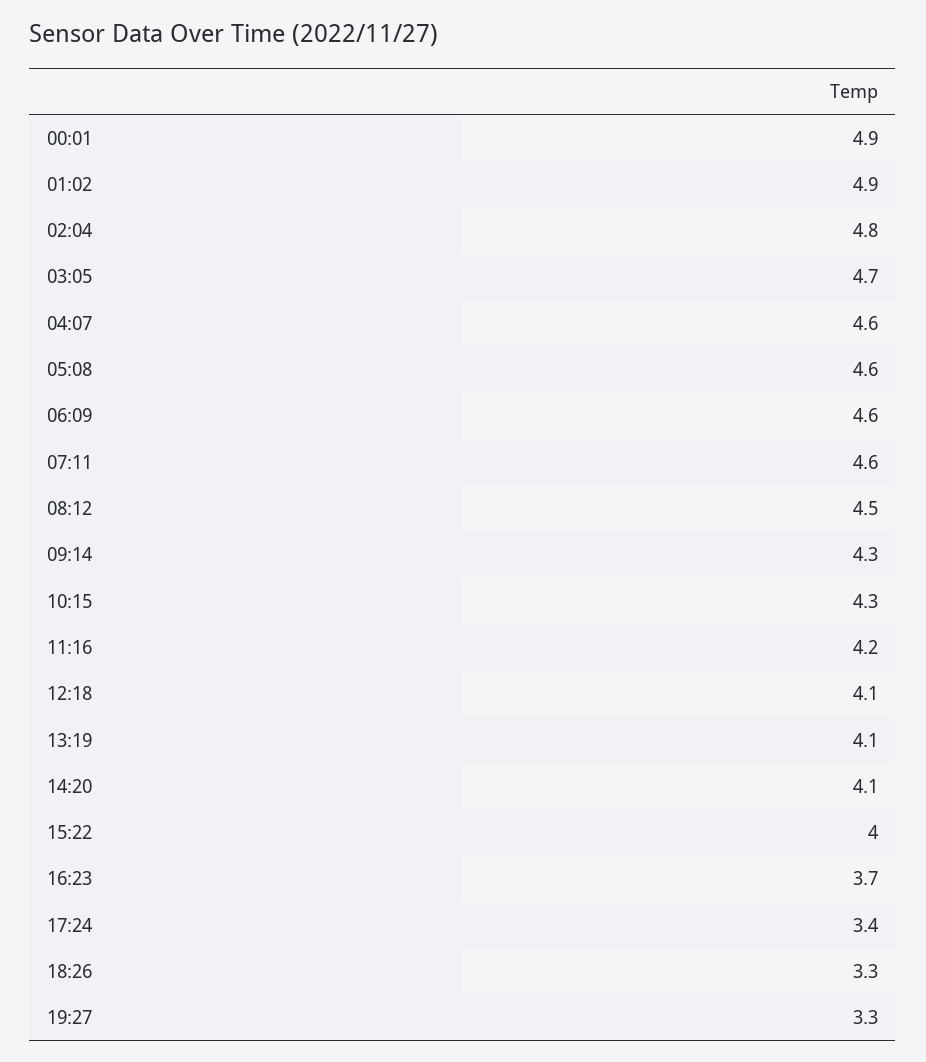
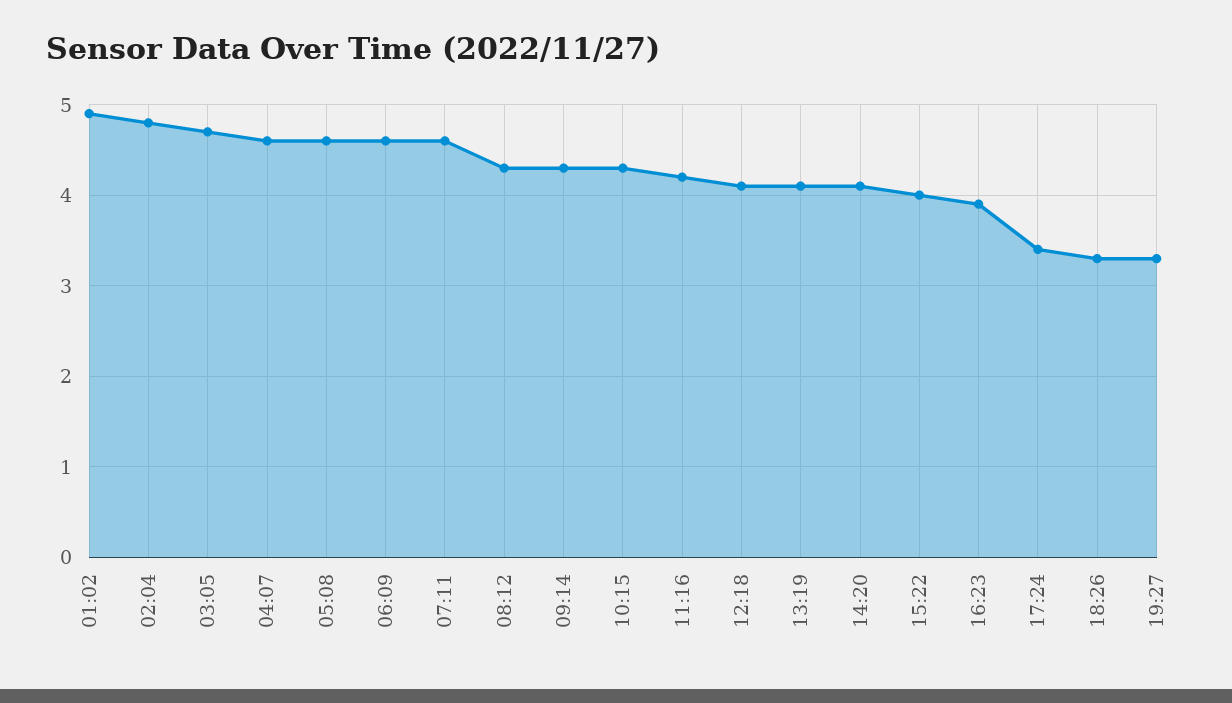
  {
-   "00:01": 4.9,
    "01:02": 4.9,
    "02:04": 4.8,
    "03:05": 4.7,
    "04:07": 4.6,
    "05:08": 4.6,
    "06:09": 4.6,
    "07:11": 4.6,
-   "08:12": 4.5,
+   "08:12": 4.3,
    "09:14": 4.3,
    "10:15": 4.3,
    "11:16": 4.2,
    "12:18": 4.1,
    "13:19": 4.1,
    "14:20": 4.1,
    "15:22": 4,
-   "16:23": 3.7,
+   "16:23": 3.9,
    "17:24": 3.4,
    "18:26": 3.3,
    "19:27": 3.3
  }

